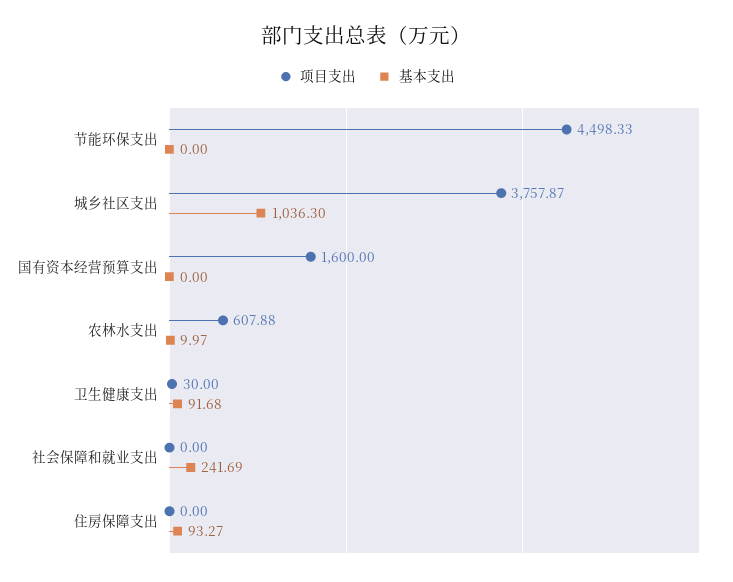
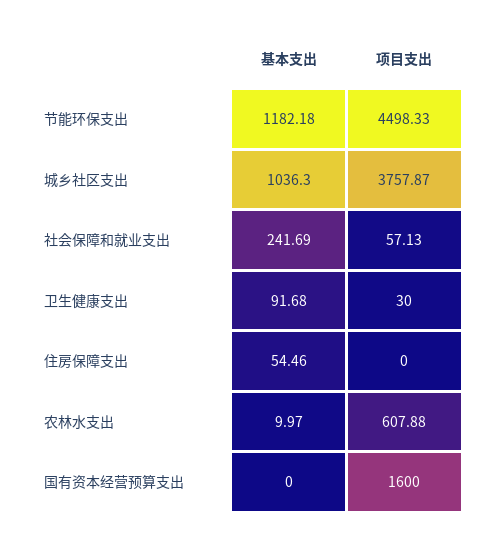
  {
    "项目支出": {
      "节能环保支出": 4498.33,
      "城乡社区支出": 3757.87,
      "国有资本经营预算支出": 1600,
      "农林水支出": 607.88,
      "卫生健康支出": 30,
-     "社会保障和就业支出": 0,
+     "社会保障和就业支出": 57.13,
      "住房保障支出": 0
    },
    "基本支出": {
-     "节能环保支出": 0,
+     "节能环保支出": 1182.18,
      "城乡社区支出": 1036.3,
      "国有资本经营预算支出": 0,
      "农林水支出": 9.97,
      "卫生健康支出": 91.68,
      "社会保障和就业支出": 241.69,
-     "住房保障支出": 93.27
+     "住房保障支出": 54.46
    }
  }

